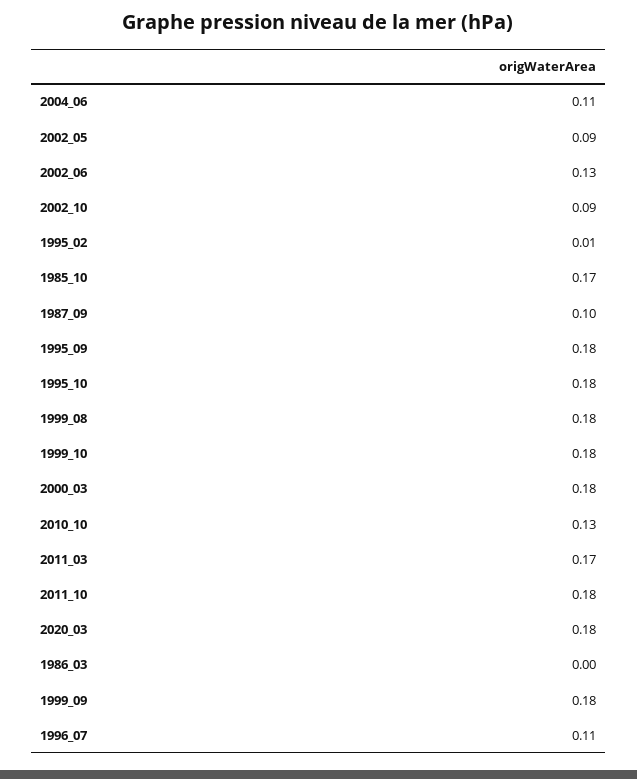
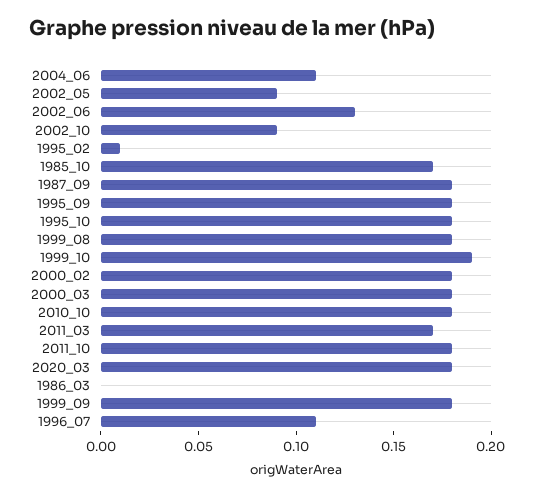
  {
    "2004_06": 0.11,
    "2002_05": 0.09,
    "2002_06": 0.13,
    "2002_10": 0.09,
    "1995_02": 0.01,
    "1985_10": 0.17,
-   "1987_09": 0.1,
+   "1987_09": 0.18,
    "1995_09": 0.18,
    "1995_10": 0.18,
    "1999_08": 0.18,
-   "1999_10": 0.18,
+   "1999_10": 0.19,
    "2000_03": 0.18,
-   "2010_10": 0.13,
+   "2010_10": 0.18,
    "2011_03": 0.17,
    "2011_10": 0.18,
    "2020_03": 0.18,
    "1986_03": 0,
    "1999_09": 0.18,
-   "1996_07": 0.11
+   "1996_07": 0.11,
+   "2000_02": 0.18
  }

